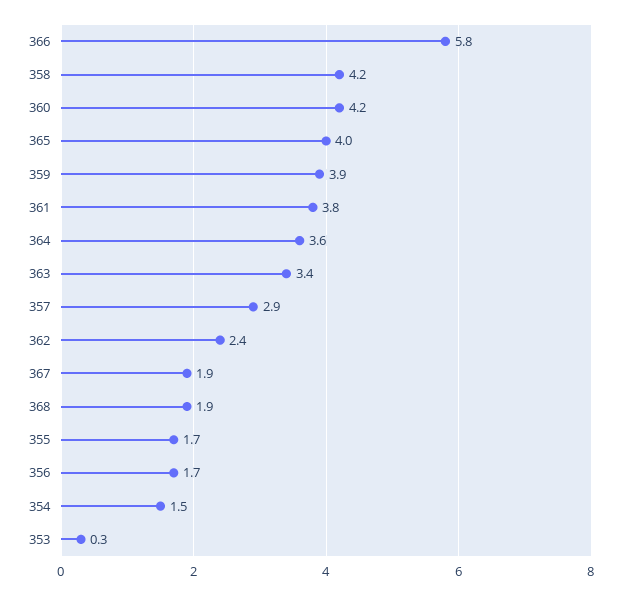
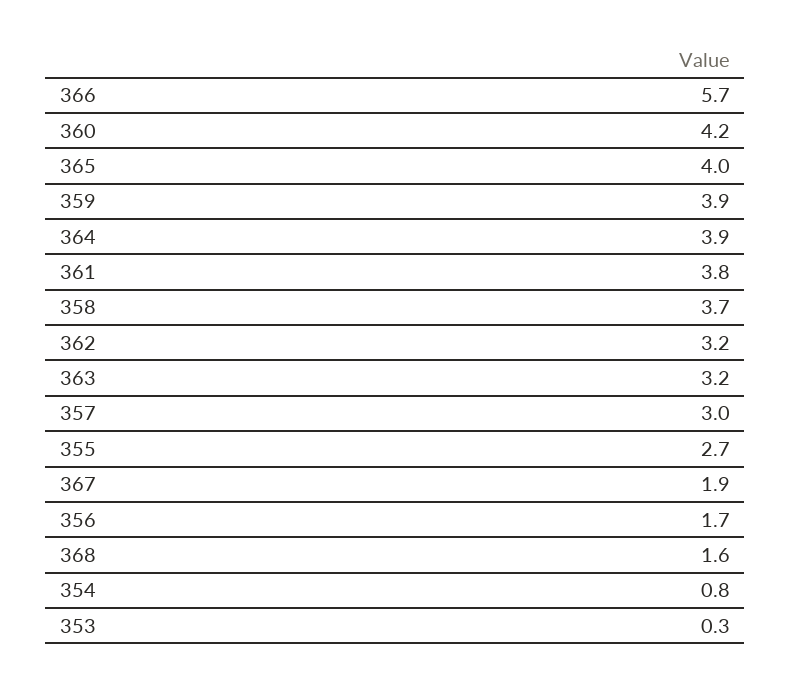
  {
-   "366": 5.8,
+   "366": 5.7,
-   "358": 4.2,
+   "358": 3.7,
    "360": 4.2,
    "365": 4,
    "359": 3.9,
    "361": 3.8,
-   "364": 3.6,
+   "364": 3.9,
-   "363": 3.4,
+   "363": 3.2,
-   "357": 2.9,
+   "357": 3,
-   "362": 2.4,
+   "362": 3.2,
    "367": 1.9,
-   "368": 1.9,
+   "368": 1.6,
-   "355": 1.7,
+   "355": 2.7,
    "356": 1.7,
-   "354": 1.5,
+   "354": 0.8,
    "353": 0.3
  }

